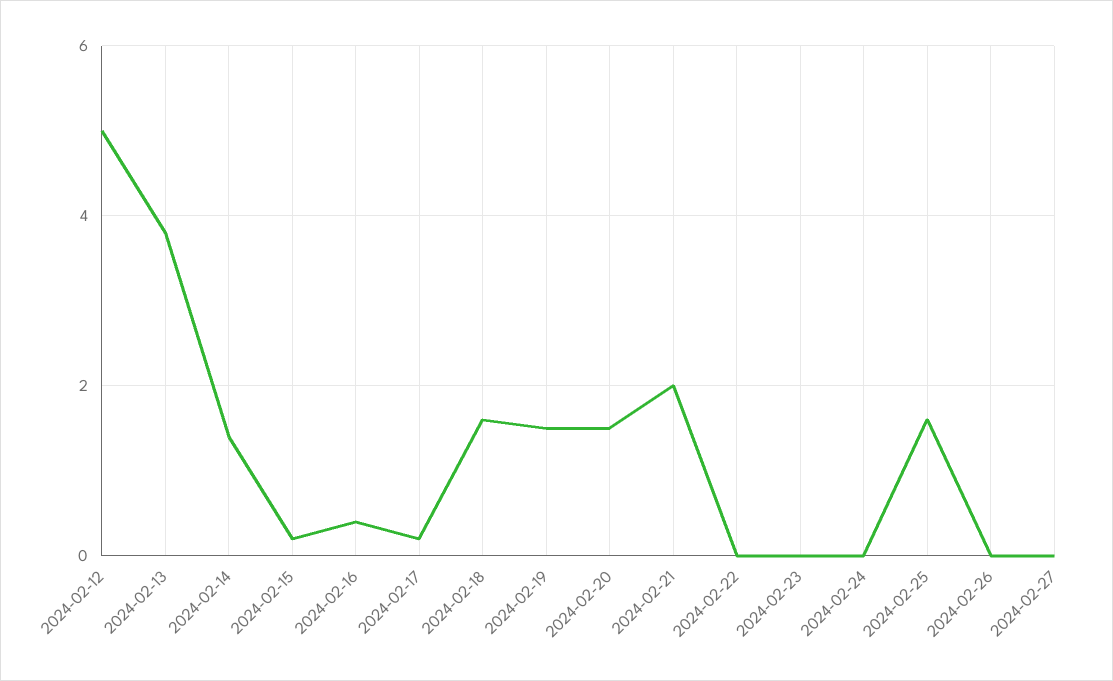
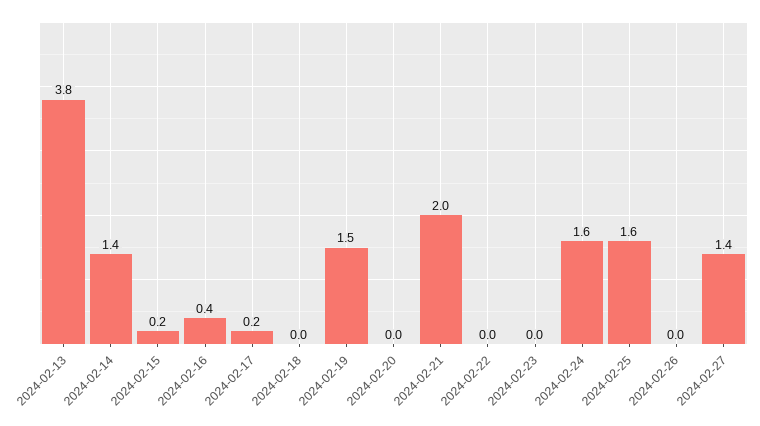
  {
-   "2024-02-12": 5,
    "2024-02-13": 3.8,
    "2024-02-14": 1.4,
    "2024-02-15": 0.2,
    "2024-02-16": 0.4,
    "2024-02-17": 0.2,
-   "2024-02-18": 1.5,
+   "2024-02-18": 0,
    "2024-02-19": 1.5,
-   "2024-02-20": 1.5,
+   "2024-02-20": 0,
    "2024-02-21": 2,
    "2024-02-22": 0,
    "2024-02-23": 0,
-   "2024-02-24": 0,
+   "2024-02-24": 1.6,
    "2024-02-25": 1.6,
    "2024-02-26": 0,
-   "2024-02-27": 0
+   "2024-02-27": 1.4
  }

